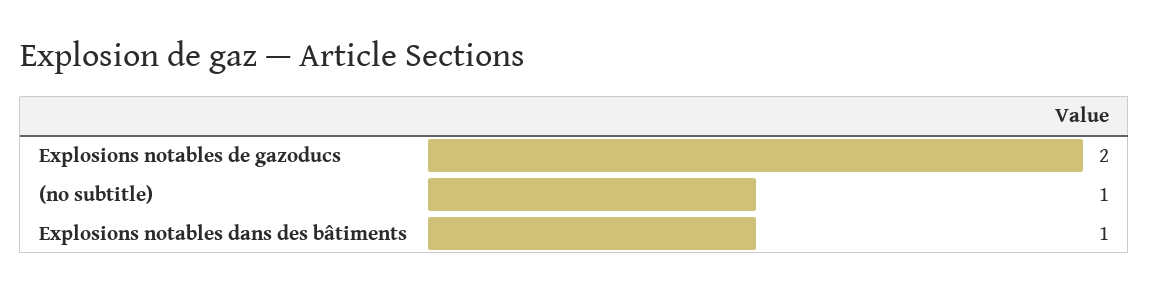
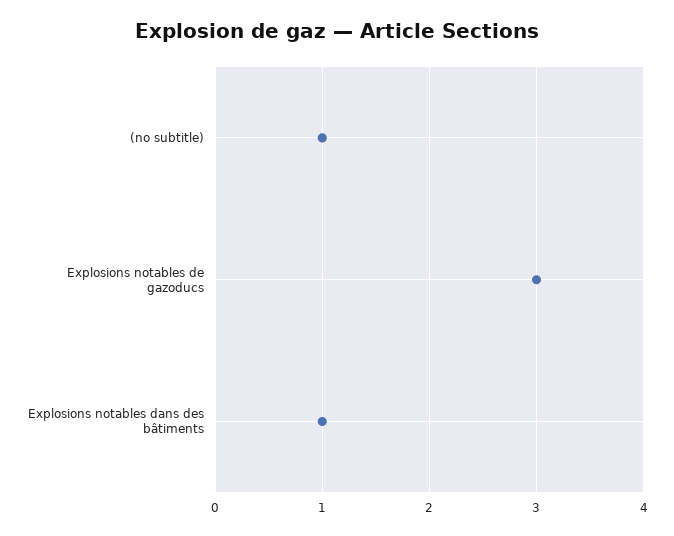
  {
-   "Explosions notables de gazoducs": 2,
+   "Explosions notables de gazoducs": 3,
    "(no subtitle)": 1,
    "Explosions notables dans des bâtiments": 1
  }

